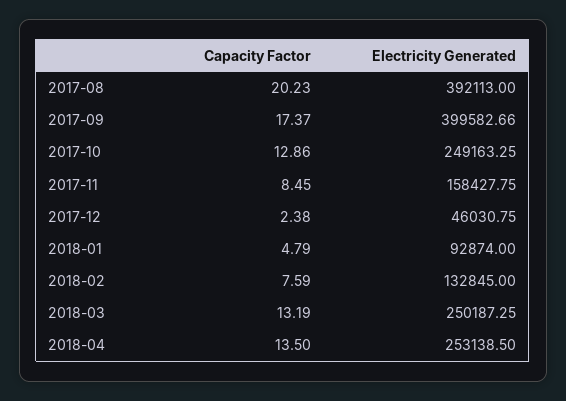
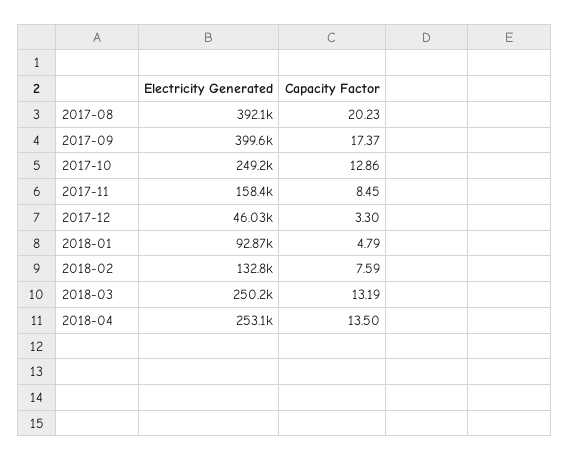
  {
    "Capacity Factor": {
      "2017-08": 20.23,
      "2017-09": 17.37,
      "2017-10": 12.86,
      "2017-11": 8.45,
-     "2017-12": 2.38,
+     "2017-12": 3.3,
      "2018-01": 4.79,
      "2018-02": 7.59,
      "2018-03": 13.19,
      "2018-04": 13.5
    },
    "Electricity Generated": {
      "2017-08": 392113,
      "2017-09": 399582.66,
      "2017-10": 249163.25,
      "2017-11": 158427.75,
      "2017-12": 46030.75,
      "2018-01": 92874,
      "2018-02": 132845,
      "2018-03": 250187.25,
      "2018-04": 253138.5
    }
  }

